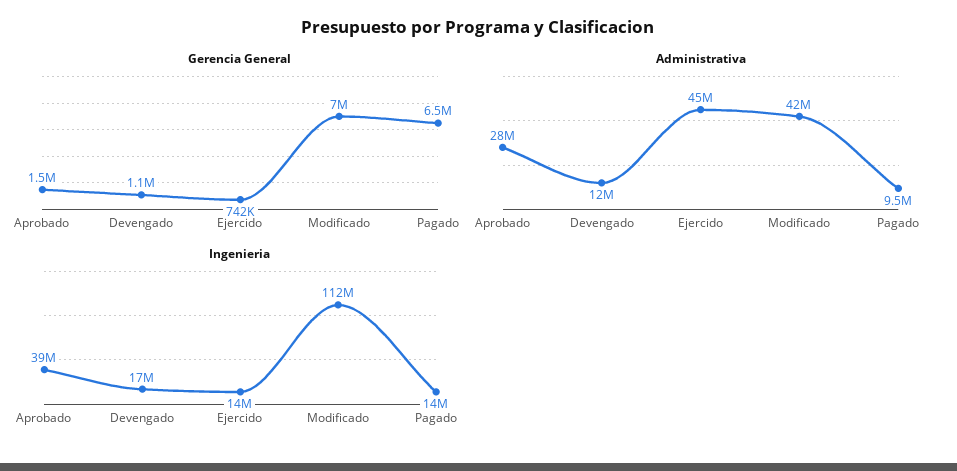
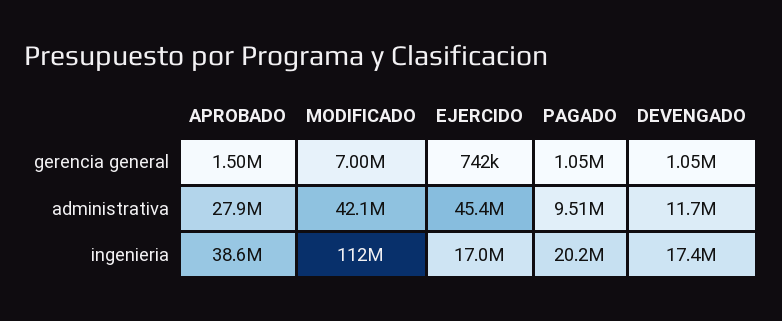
  {
    "Gerencia General": {
      "Aprobado": 1500000,
      "Devengado": 1050000,
      "Ejercido": 742000,
      "Modificado": 7000000,
-     "Pagado": 6500000
+     "Pagado": 1050000
    },
    "Administrativa": {
      "Aprobado": 27900000,
      "Devengado": 11700000,
      "Ejercido": 45400000,
      "Modificado": 42100000,
      "Pagado": 9510000
    },
    "Ingenieria": {
      "Aprobado": 38600000,
      "Devengado": 17400000,
-     "Ejercido": 14000000,
+     "Ejercido": 17000000,
      "Modificado": 112000000,
-     "Pagado": 14000000
+     "Pagado": 20200000
    }
  }

